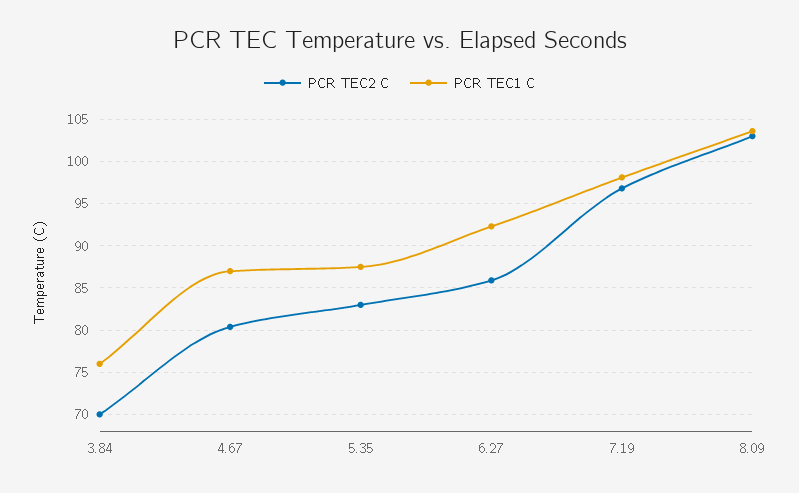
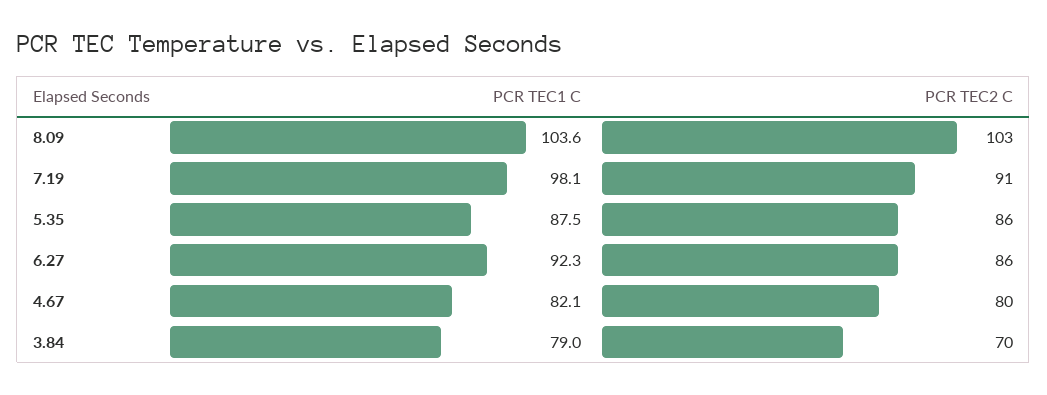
  {
    "PCR TEC2 C": {
      "3.84": 70,
      "4.67": 80,
-     "5.35": 83,
+     "5.35": 86,
      "6.27": 86,
-     "7.19": 97,
+     "7.19": 91,
      "8.09": 103
    },
    "PCR TEC1 C": {
-     "3.84": 76,
+     "3.84": 79,
-     "4.67": 87,
+     "4.67": 82.1,
      "5.35": 87.5,
      "6.27": 92.3,
      "7.19": 98.1,
      "8.09": 103.6
    }
  }

